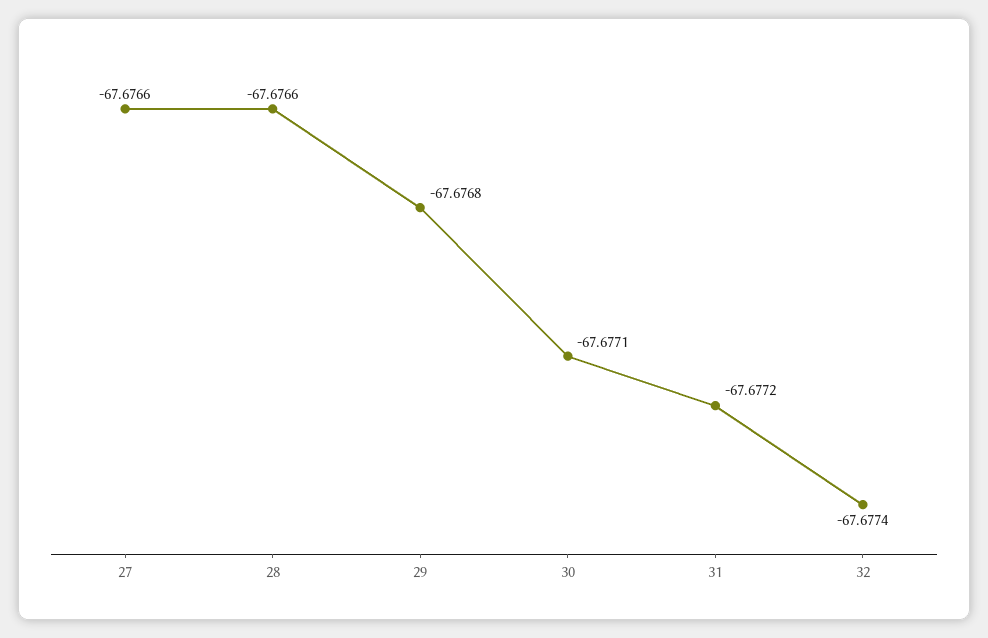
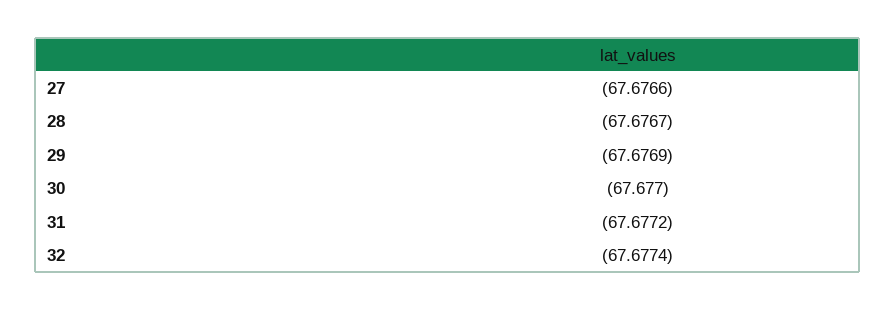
  {
    "27": -67.6766,
-   "28": -67.6766,
+   "28": -67.6767,
-   "29": -67.6768,
+   "29": -67.6769,
-   "30": -67.6771,
+   "30": -67.677,
    "31": -67.6772,
    "32": -67.6774
  }

